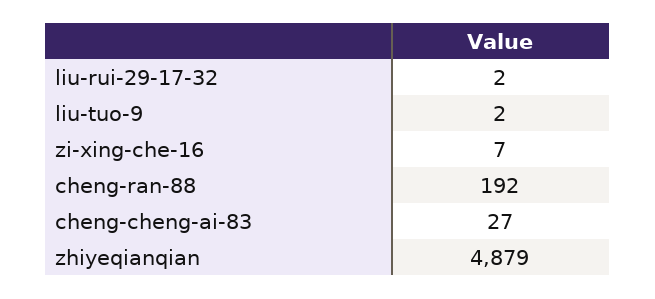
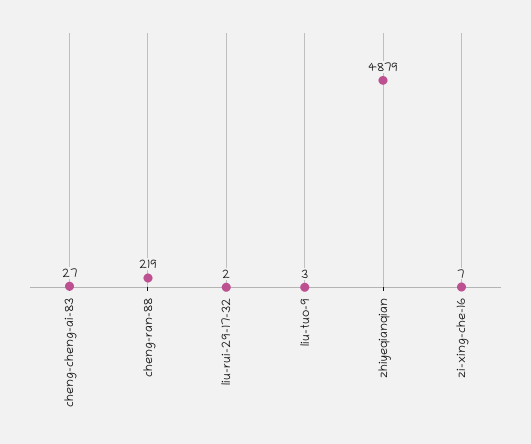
  {
    "liu-rui-29-17-32": 2,
-   "liu-tuo-9": 2,
+   "liu-tuo-9": 3,
    "zi-xing-che-16": 7,
-   "cheng-ran-88": 192,
+   "cheng-ran-88": 219,
    "cheng-cheng-ai-83": 27,
    "zhiyeqianqian": 4879
  }

